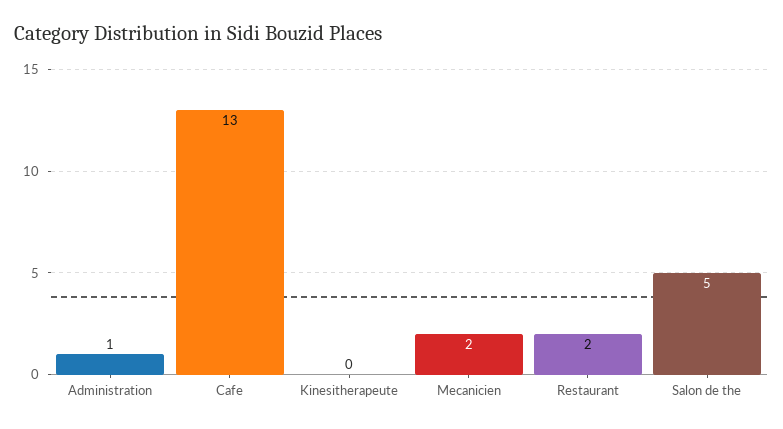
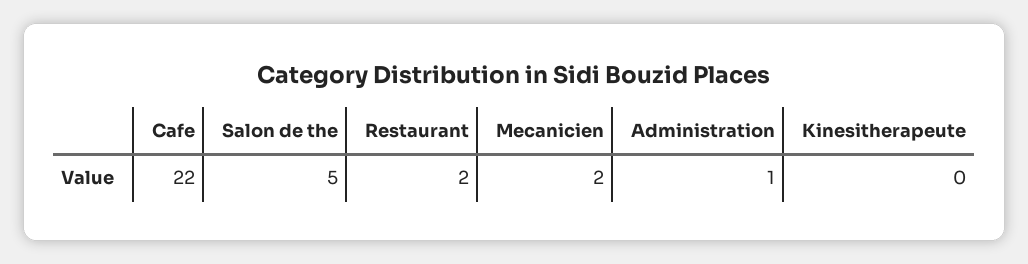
  {
    "Administration": 1,
-   "Cafe": 13,
+   "Cafe": 22,
    "Kinesitherapeute": 0,
    "Mecanicien": 2,
    "Restaurant": 2,
    "Salon de the": 5
  }

